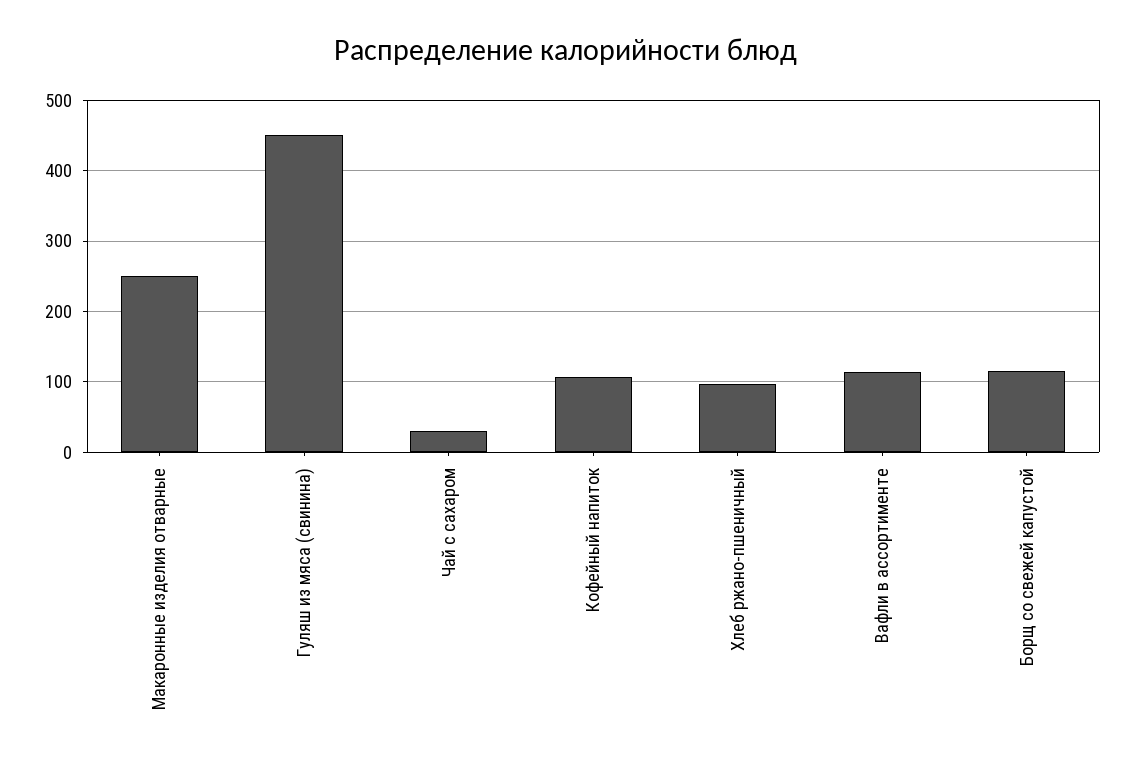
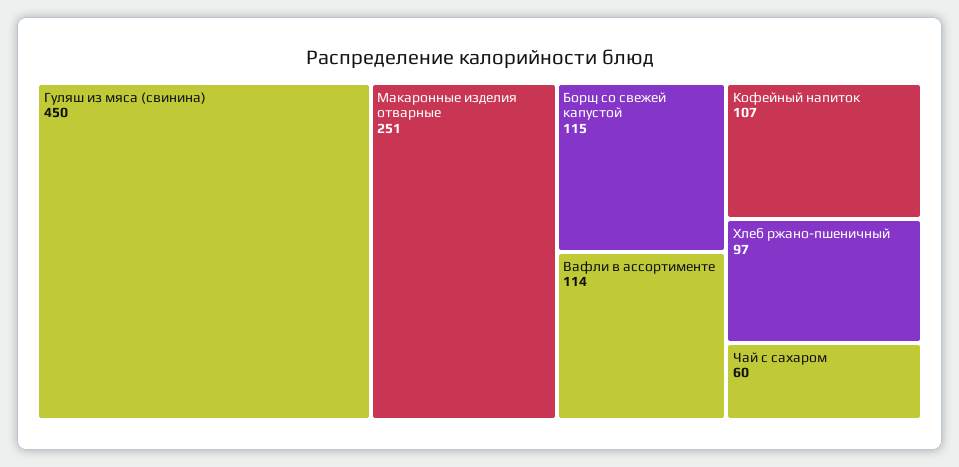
  {
    "Макаронные изделия отварные": 251,
    "Гуляш из мяса (свинина)": 450,
-   "Чай с сахаром": 30,
+   "Чай с сахаром": 60,
    "Кофейный напиток": 107,
    "Хлеб ржано-пшеничный": 97,
    "Вафли в ассортименте": 114,
    "Борщ со свежей капустой": 115
  }

